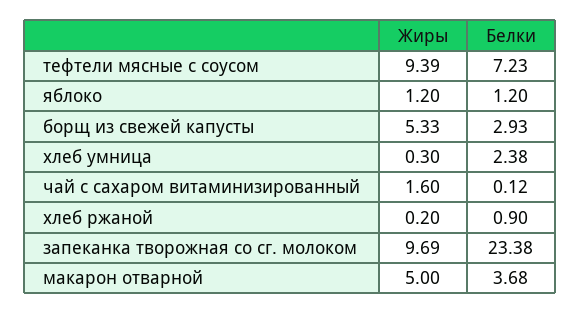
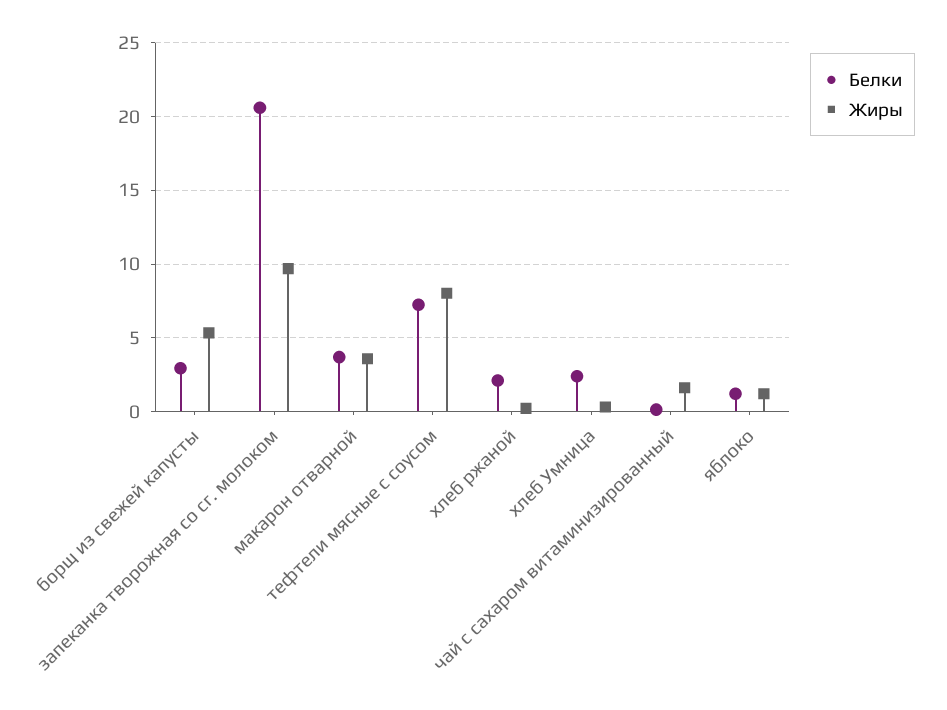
  {
    "Жиры": {
-     "тефтели мясные с соусом": 9.39,
+     "тефтели мясные с соусом": 8,
      "яблоко": 1.2,
      "борщ из свежей капусты": 5.33,
      "хлеб умница": 0.3,
      "чай с сахаром витаминизированный": 1.6,
      "хлеб ржаной": 0.2,
      "запеканка творожная со сг. молоком": 9.69,
-     "макарон отварной": 5
+     "макарон отварной": 3.5
    },
    "Белки": {
      "тефтели мясные с соусом": 7.23,
      "яблоко": 1.2,
      "борщ из свежей капусты": 2.93,
      "хлеб умница": 2.38,
      "чай с сахаром витаминизированный": 0.12,
-     "хлеб ржаной": 0.9,
+     "хлеб ржаной": 2,
-     "запеканка творожная со сг. молоком": 23.38,
+     "запеканка творожная со сг. молоком": 20.5,
      "макарон отварной": 3.68
    }
  }

